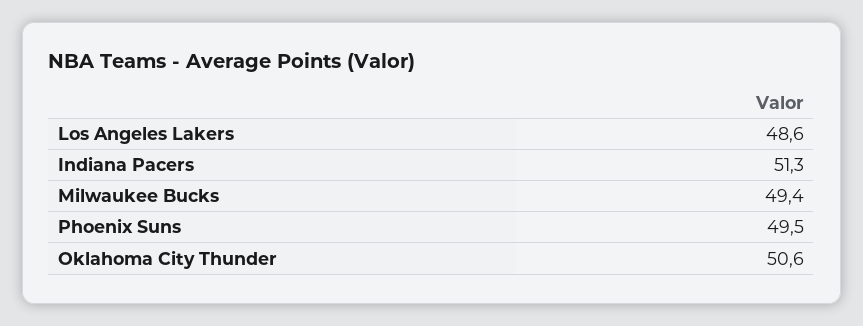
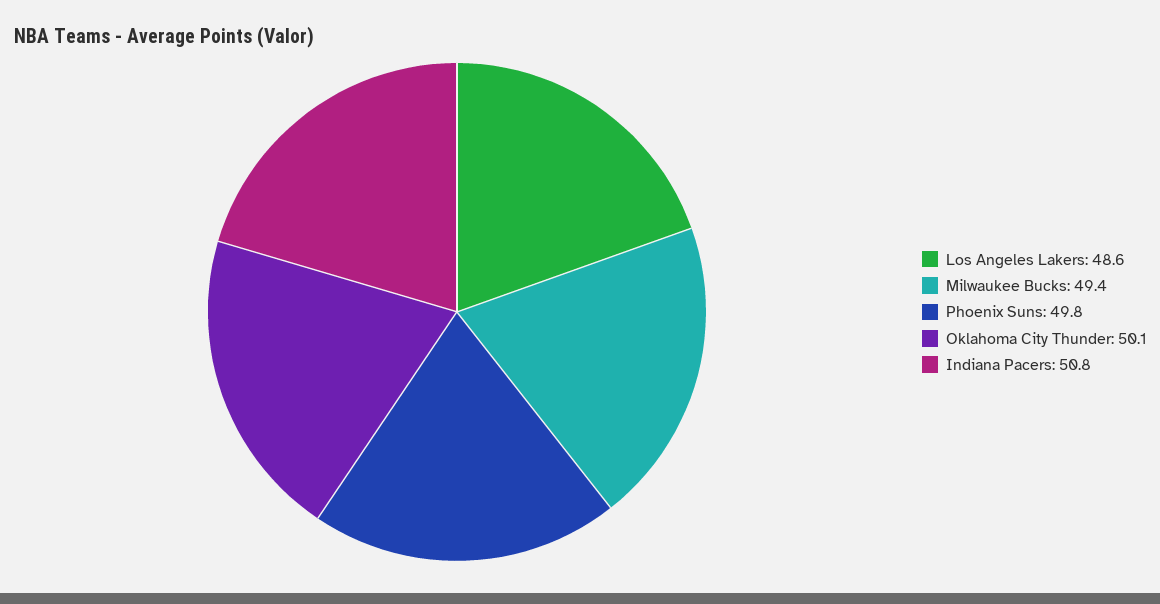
  {
    "Los Angeles Lakers": 48.6,
-   "Indiana Pacers": 51.3,
+   "Indiana Pacers": 50.8,
    "Milwaukee Bucks": 49.4,
-   "Phoenix Suns": 49.5,
+   "Phoenix Suns": 49.8,
-   "Oklahoma City Thunder": 50.6
+   "Oklahoma City Thunder": 50.1
  }

